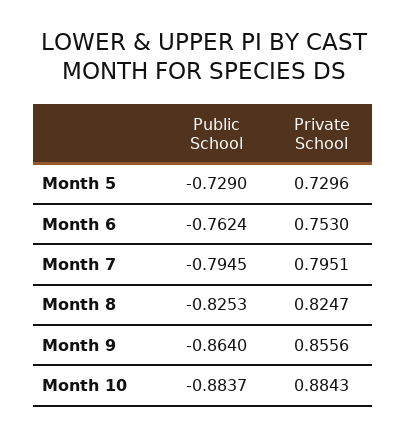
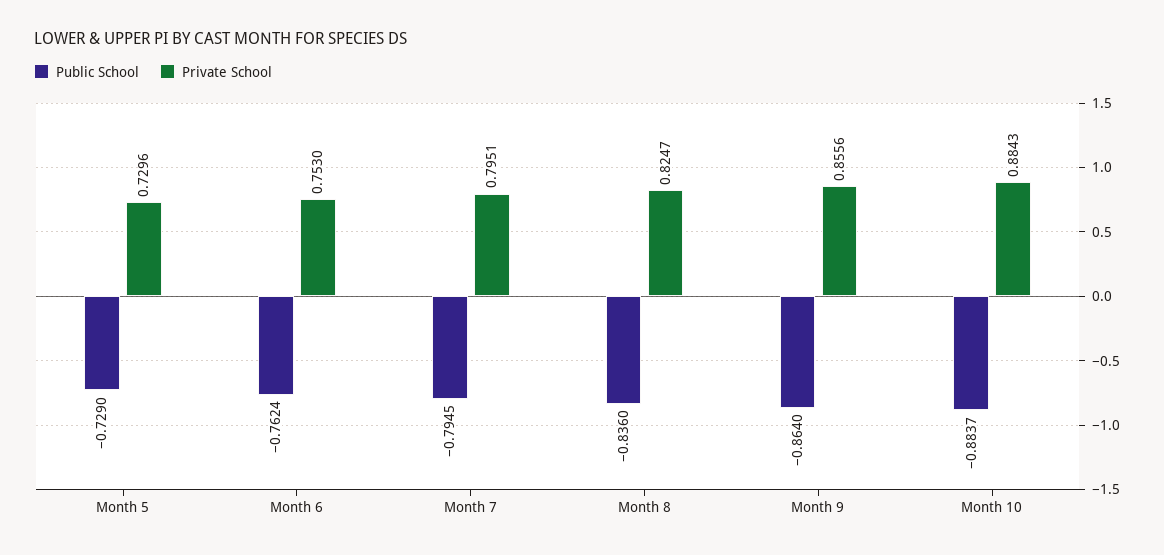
  {
    "Public School": {
      "Month 5": -0.729,
      "Month 6": -0.7624,
      "Month 7": -0.7945,
-     "Month 8": -0.8253,
+     "Month 8": -0.836,
      "Month 9": -0.864,
      "Month 10": -0.8837
    },
    "Private School": {
      "Month 5": 0.7296,
      "Month 6": 0.753,
      "Month 7": 0.7951,
      "Month 8": 0.8247,
      "Month 9": 0.8556,
      "Month 10": 0.8843
    }
  }

